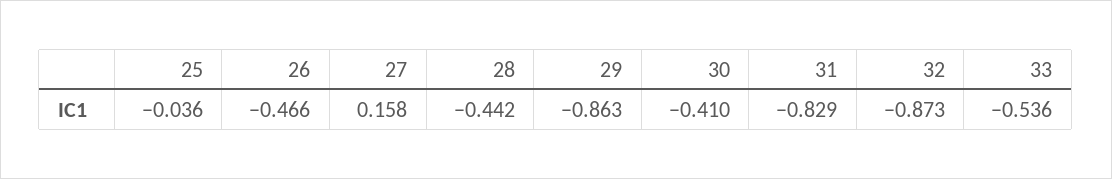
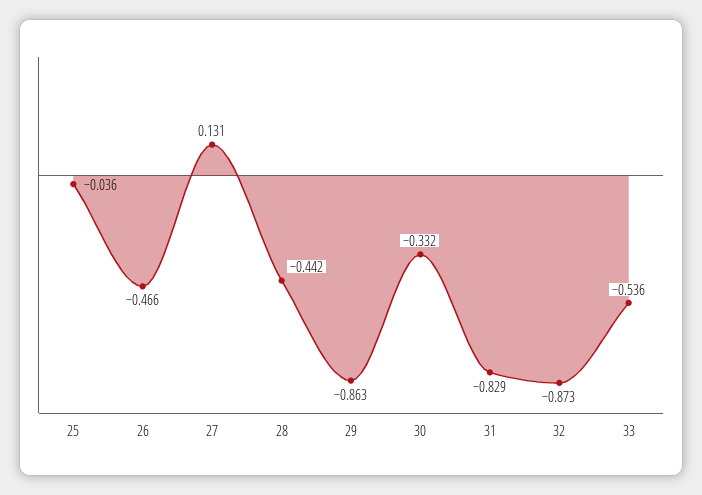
  {
    "25": -0.036,
    "26": -0.466,
-   "27": 0.158,
+   "27": 0.131,
    "28": -0.442,
    "29": -0.863,
-   "30": -0.41,
+   "30": -0.332,
    "31": -0.829,
    "32": -0.873,
    "33": -0.536
  }

